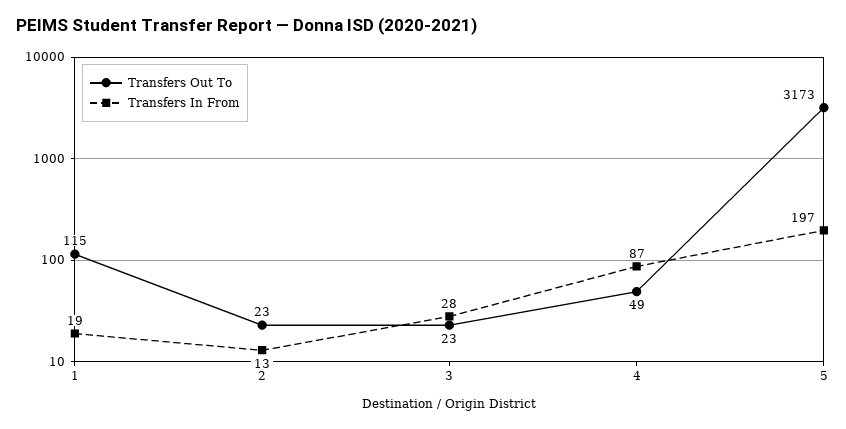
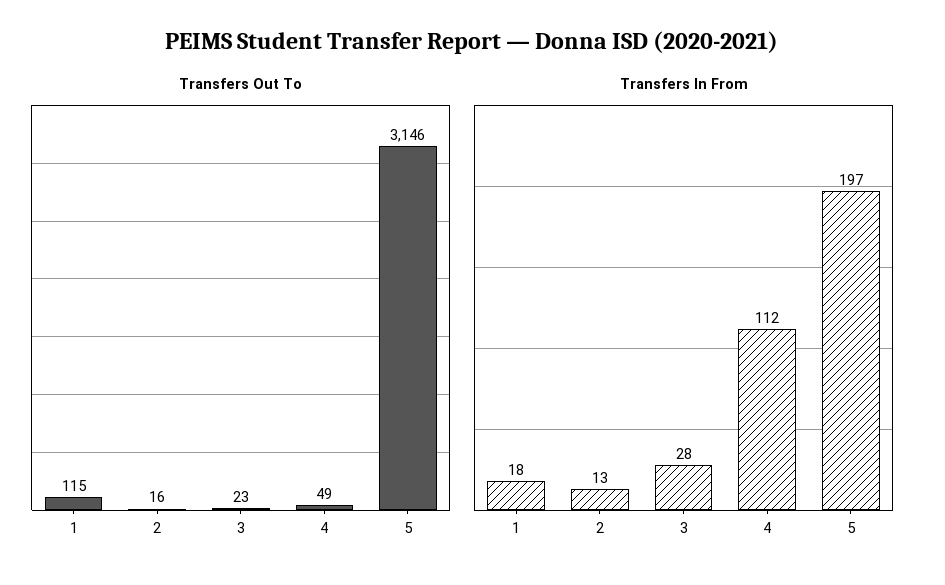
  {
    "Transfers Out To": {
      "1": 115,
-     "2": 23,
+     "2": 16,
      "3": 23,
      "4": 49,
-     "5": 3173
+     "5": 3146
    },
    "Transfers In From": {
-     "1": 19,
+     "1": 18,
      "2": 13,
      "3": 28,
-     "4": 87,
+     "4": 112,
      "5": 197
    }
  }

